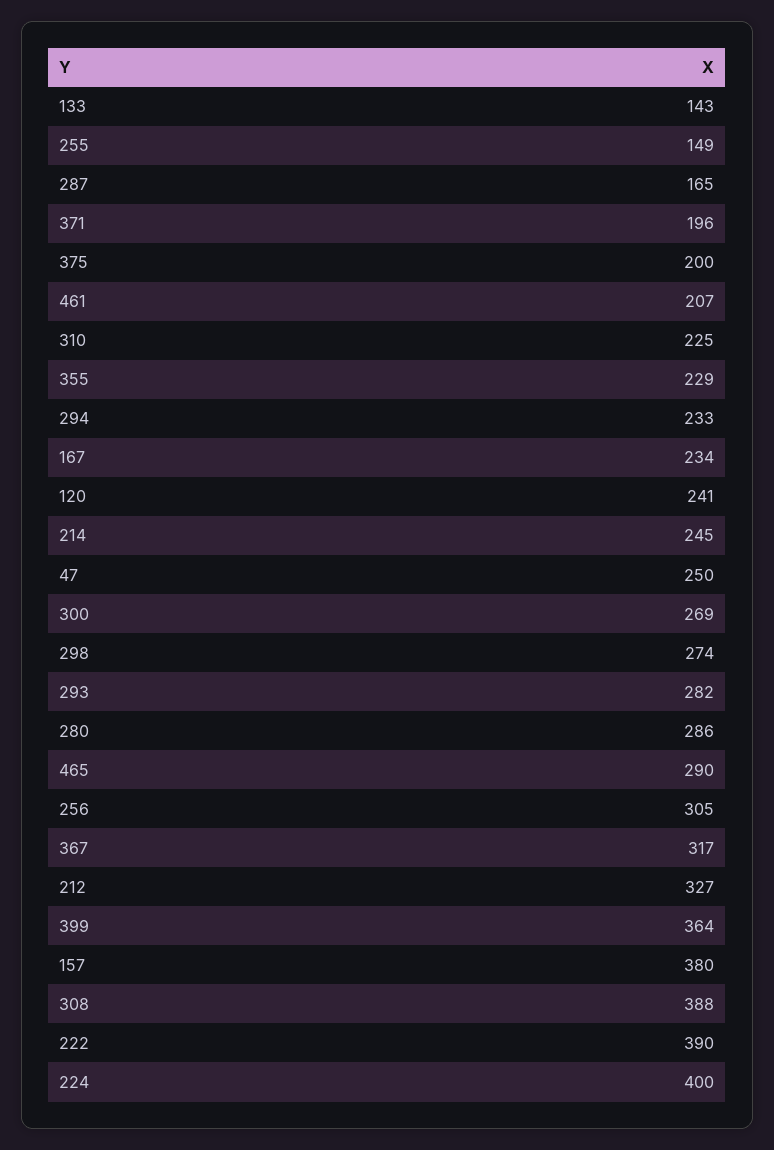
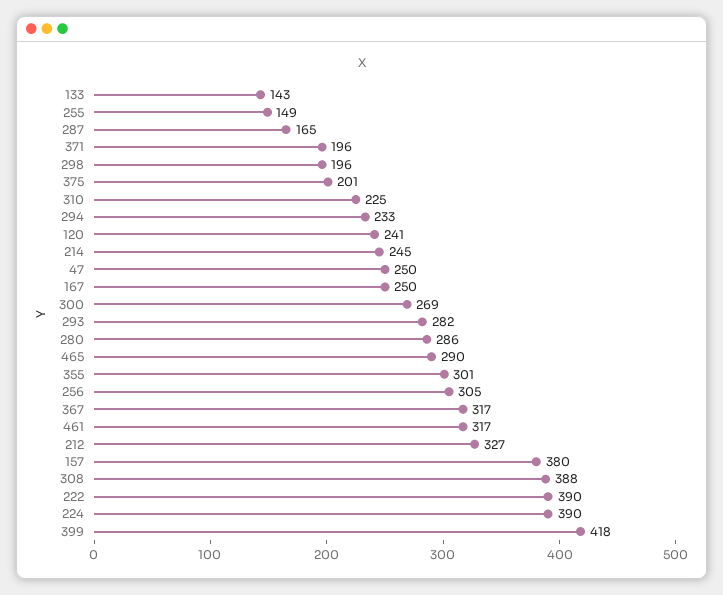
  {
    "133": 143,
    "255": 149,
    "287": 165,
    "371": 196,
-   "375": 200,
+   "375": 201,
-   "461": 207,
+   "461": 317,
    "310": 225,
-   "355": 229,
+   "355": 301,
    "294": 233,
-   "167": 234,
+   "167": 250,
    "120": 241,
    "214": 245,
    "47": 250,
    "300": 269,
-   "298": 274,
+   "298": 196,
    "293": 282,
    "280": 286,
    "465": 290,
    "256": 305,
    "367": 317,
    "212": 327,
-   "399": 364,
+   "399": 418,
    "157": 380,
    "308": 388,
    "222": 390,
-   "224": 400
+   "224": 390
  }

